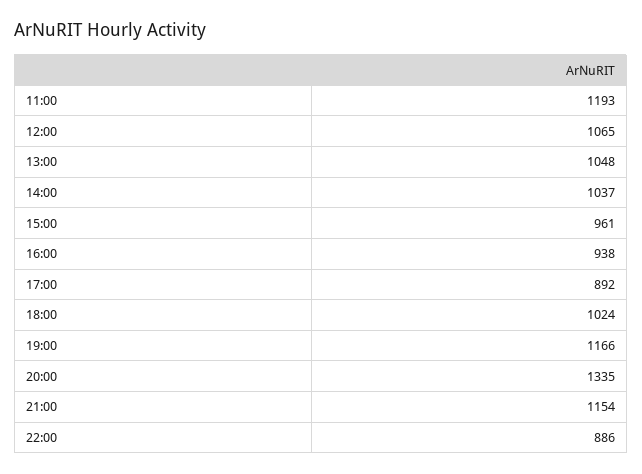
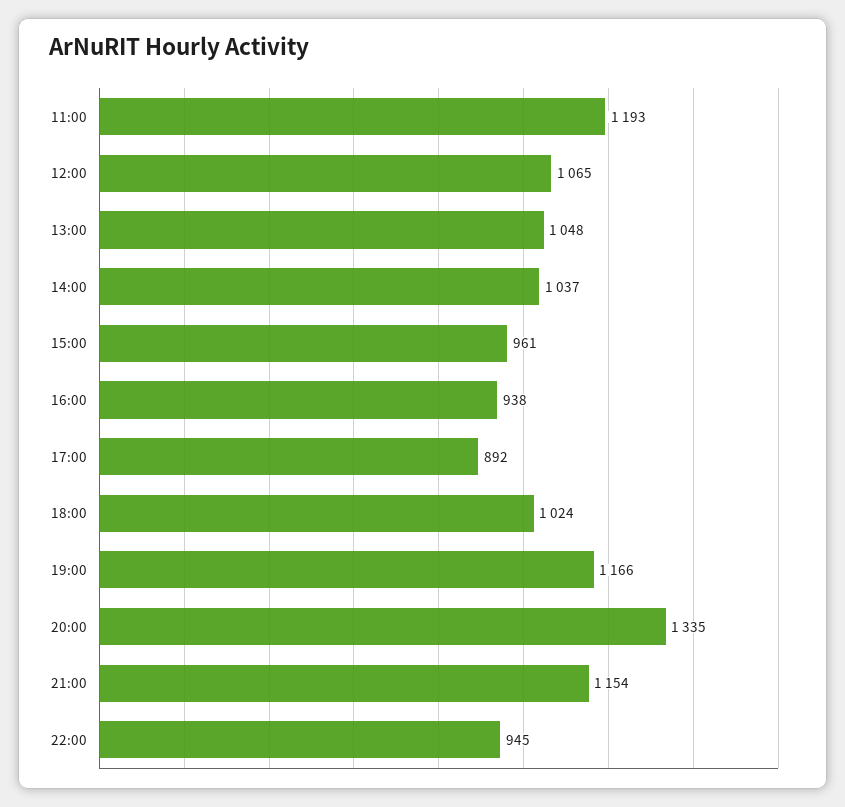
  {
    "11:00": 1193,
    "12:00": 1065,
    "13:00": 1048,
    "14:00": 1037,
    "15:00": 961,
    "16:00": 938,
    "17:00": 892,
    "18:00": 1024,
    "19:00": 1166,
    "20:00": 1335,
    "21:00": 1154,
-   "22:00": 886
+   "22:00": 945
  }

